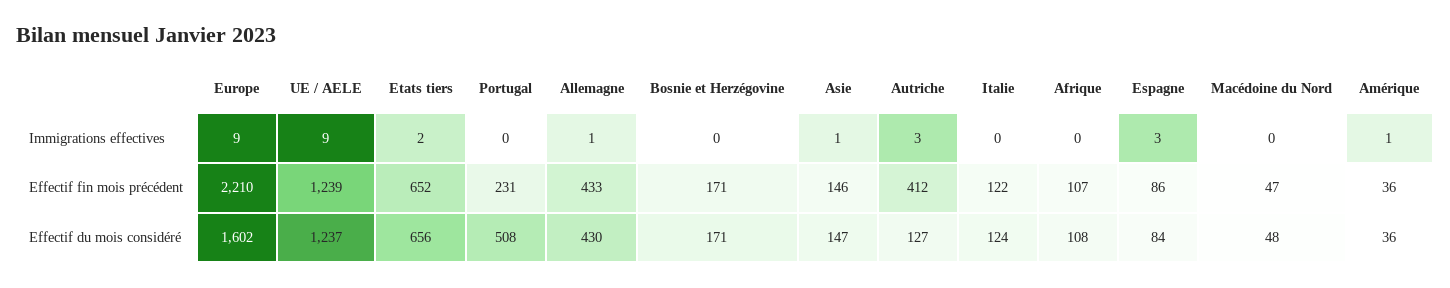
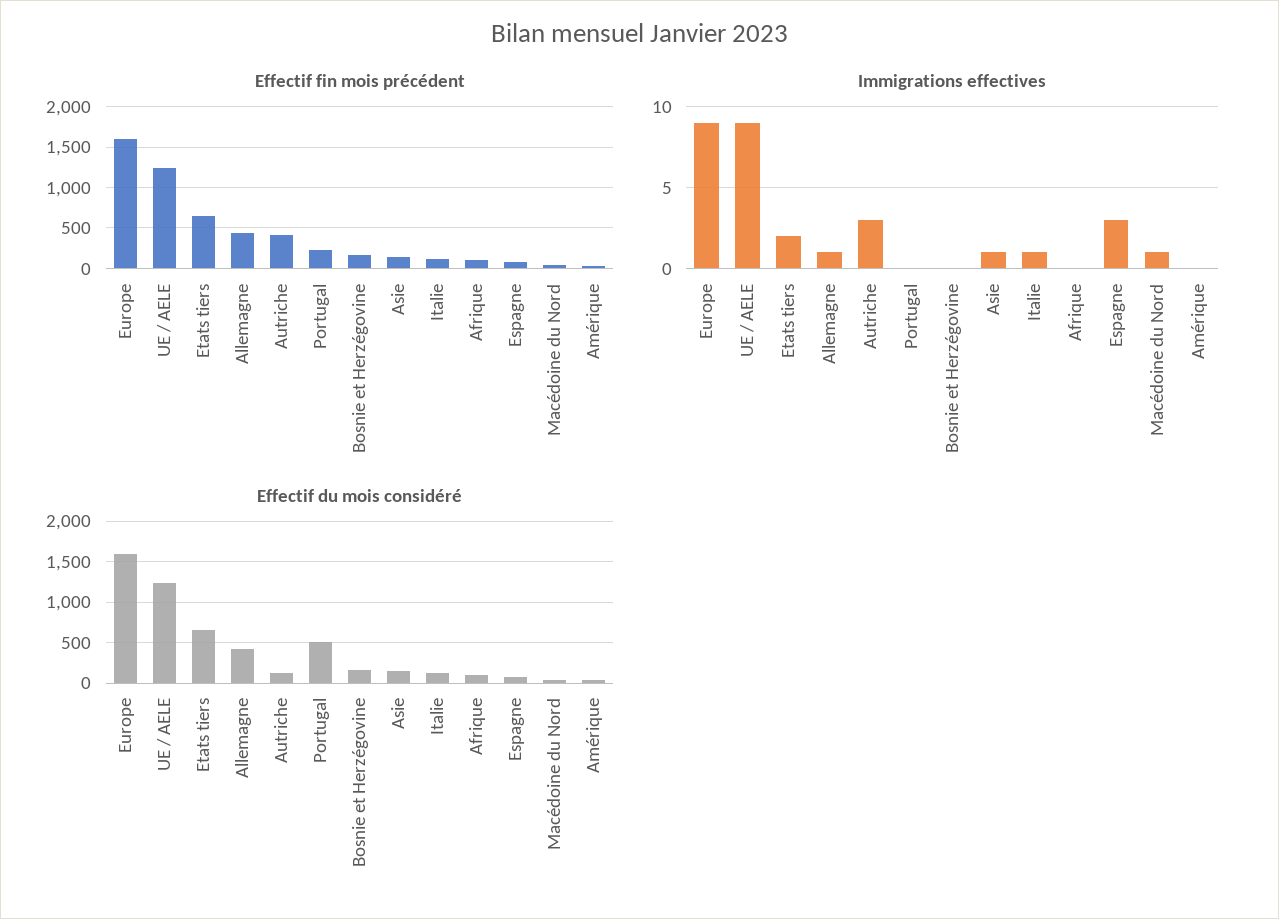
  {
    "Immigrations effectives": {
      "Europe": 9,
      "UE / AELE": 9,
      "Etats tiers": 2,
      "Portugal": 0,
      "Allemagne": 1,
      "Bosnie et Herzégovine": 0,
      "Asie": 1,
      "Autriche": 3,
-     "Italie": 0,
+     "Italie": 1,
      "Afrique": 0,
      "Espagne": 3,
-     "Macédoine du Nord": 0,
+     "Macédoine du Nord": 1,
-     "Amérique": 1
+     "Amérique": 0
    },
    "Effectif fin mois précédent": {
-     "Europe": 2210,
+     "Europe": 1600,
      "UE / AELE": 1239,
      "Etats tiers": 652,
      "Portugal": 231,
      "Allemagne": 433,
      "Bosnie et Herzégovine": 171,
      "Asie": 146,
      "Autriche": 412,
      "Italie": 122,
      "Afrique": 107,
      "Espagne": 86,
      "Macédoine du Nord": 47,
      "Amérique": 36
    },
    "Effectif du mois considéré": {
      "Europe": 1602,
      "UE / AELE": 1237,
      "Etats tiers": 656,
      "Portugal": 508,
      "Allemagne": 430,
      "Bosnie et Herzégovine": 171,
      "Asie": 147,
      "Autriche": 127,
      "Italie": 124,
      "Afrique": 108,
      "Espagne": 84,
      "Macédoine du Nord": 48,
      "Amérique": 36
    }
  }

